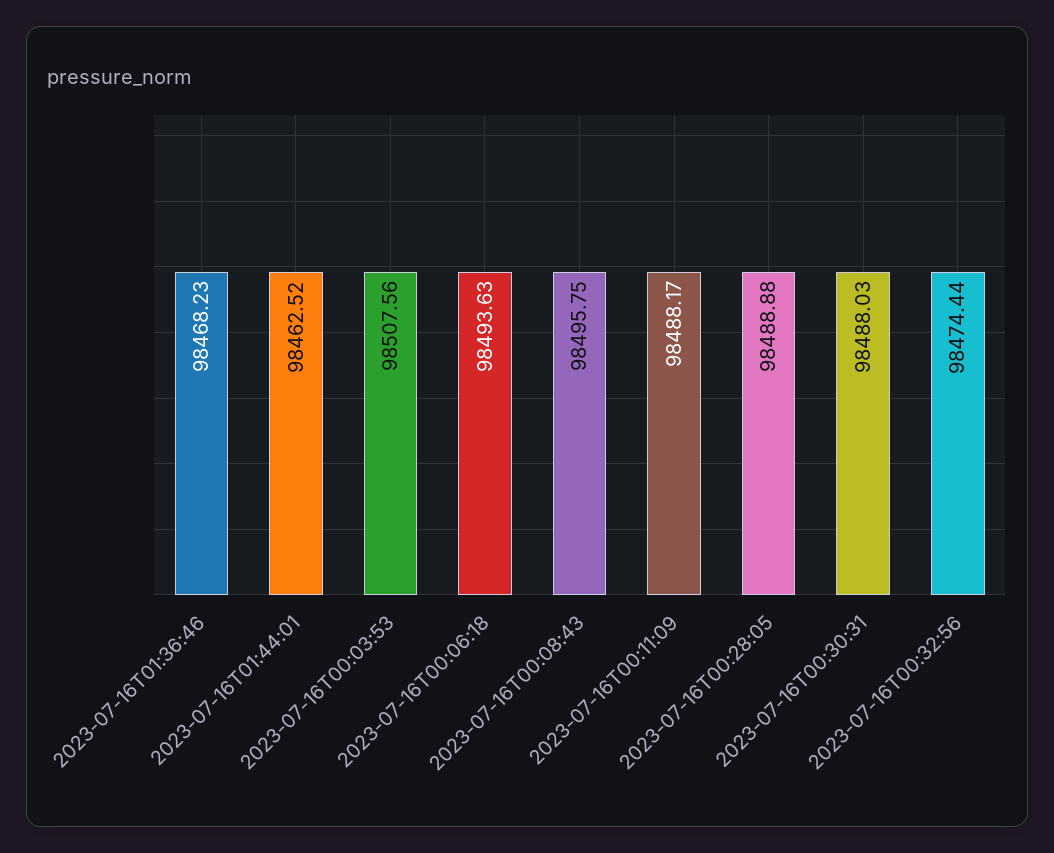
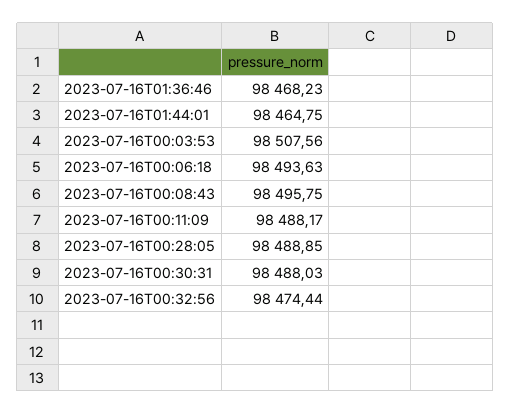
  {
    "2023-07-16T01:36:46": 98468.23,
-   "2023-07-16T01:44:01": 98462.52,
+   "2023-07-16T01:44:01": 98464.75,
    "2023-07-16T00:03:53": 98507.56,
    "2023-07-16T00:06:18": 98493.63,
    "2023-07-16T00:08:43": 98495.75,
    "2023-07-16T00:11:09": 98488.17,
-   "2023-07-16T00:28:05": 98488.88,
+   "2023-07-16T00:28:05": 98488.85,
    "2023-07-16T00:30:31": 98488.03,
    "2023-07-16T00:32:56": 98474.44
  }

